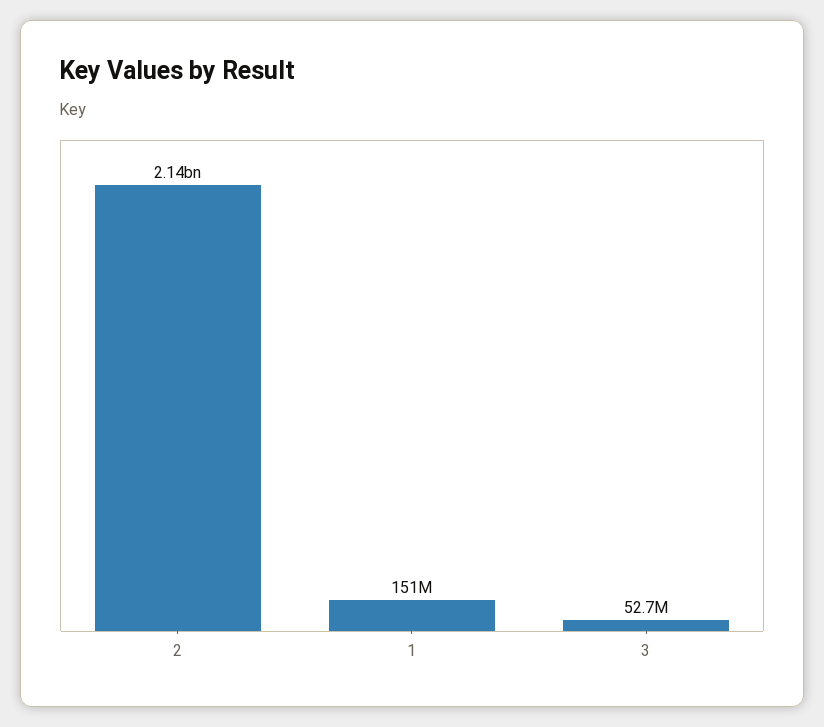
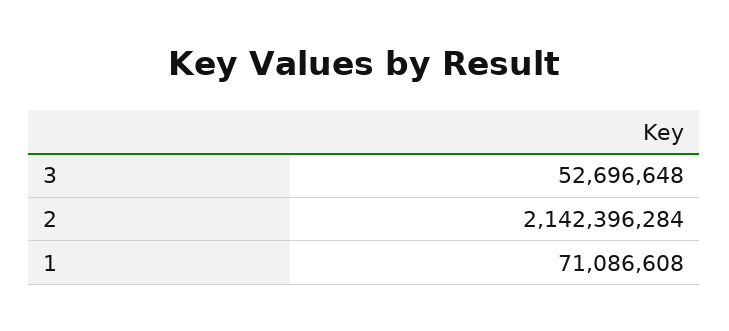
  {
    "2": 2142396284,
-   "1": 151000000,
+   "1": 71086608,
    "3": 52696648
  }

